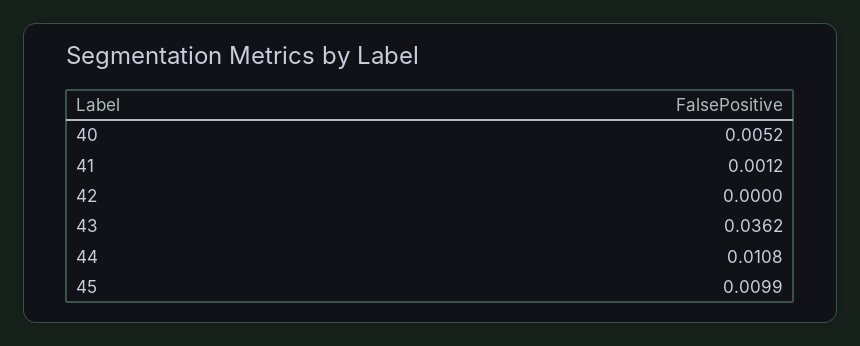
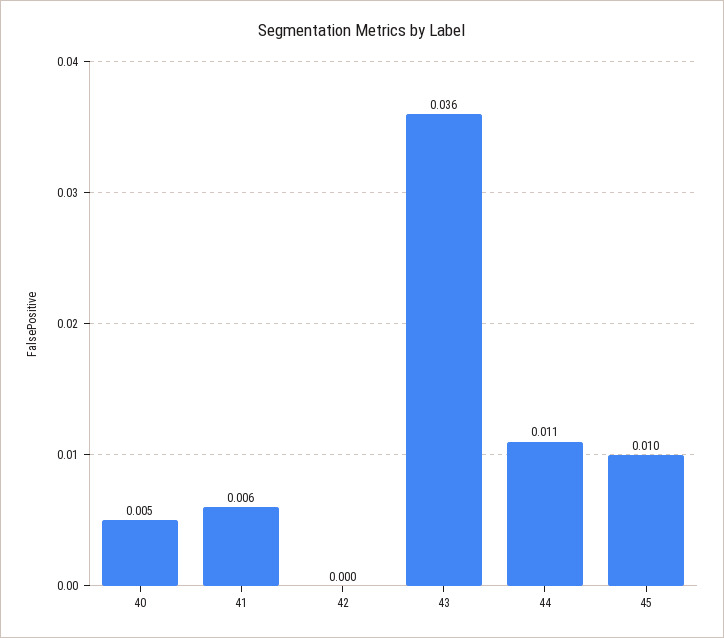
  {
    "40": 0.0052,
-   "41": 0.0012,
+   "41": 0.006,
    "42": 0,
    "43": 0.0362,
    "44": 0.0108,
    "45": 0.0099
  }

